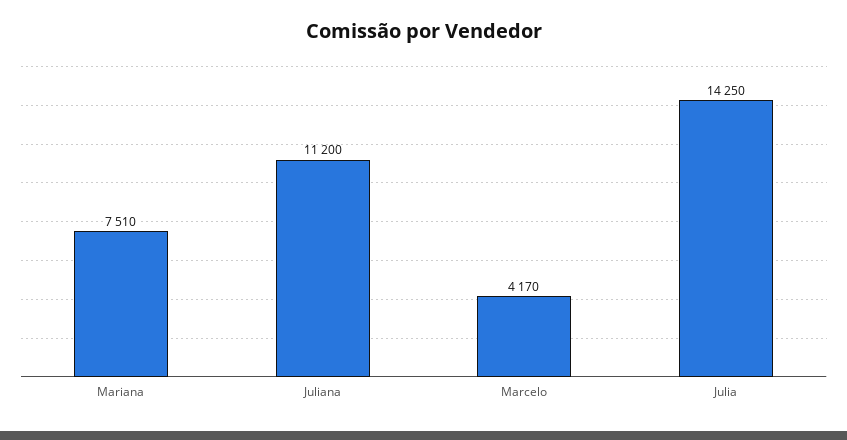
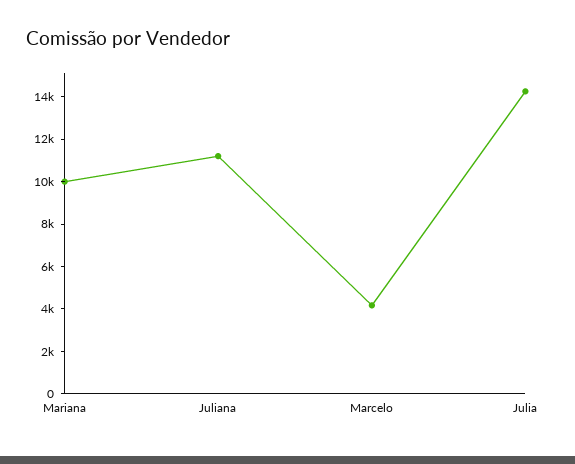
  {
-   "Mariana": 7510,
+   "Mariana": 10000,
    "Juliana": 11200,
    "Marcelo": 4170,
    "Julia": 14250
  }

